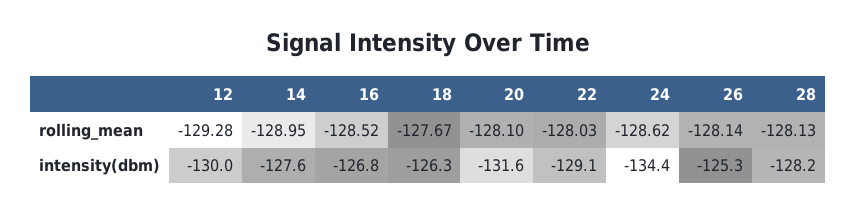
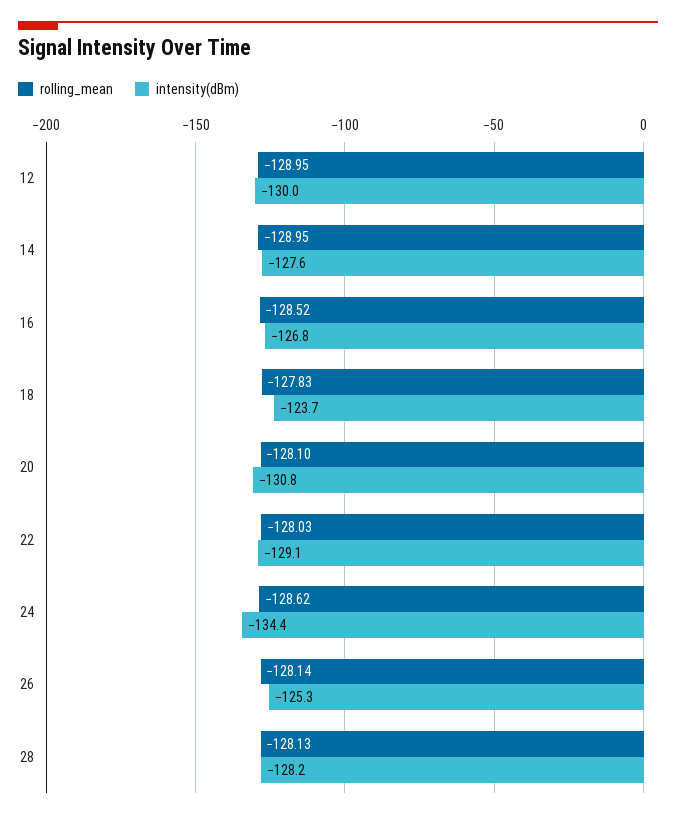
  {
    "rolling_mean": {
-     "12": -129.28,
+     "12": -128.95,
      "14": -128.95,
      "16": -128.52,
-     "18": -127.67,
+     "18": -127.83,
      "20": -128.1,
      "22": -128.03,
      "24": -128.62,
      "26": -128.14,
      "28": -128.13
    },
    "intensity(dbm)": {
      "12": -130,
      "14": -127.6,
      "16": -126.8,
-     "18": -126.3,
+     "18": -123.7,
-     "20": -131.6,
+     "20": -130.8,
      "22": -129.1,
      "24": -134.4,
      "26": -125.3,
      "28": -128.2
    }
  }

